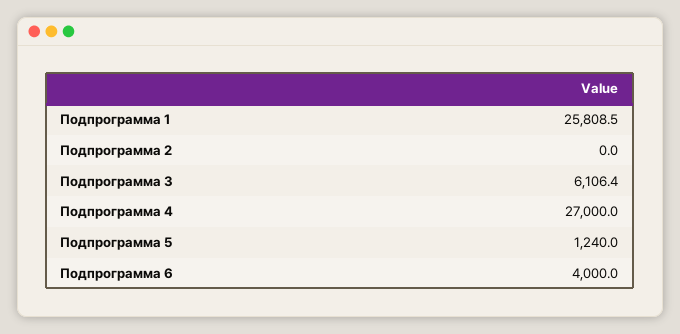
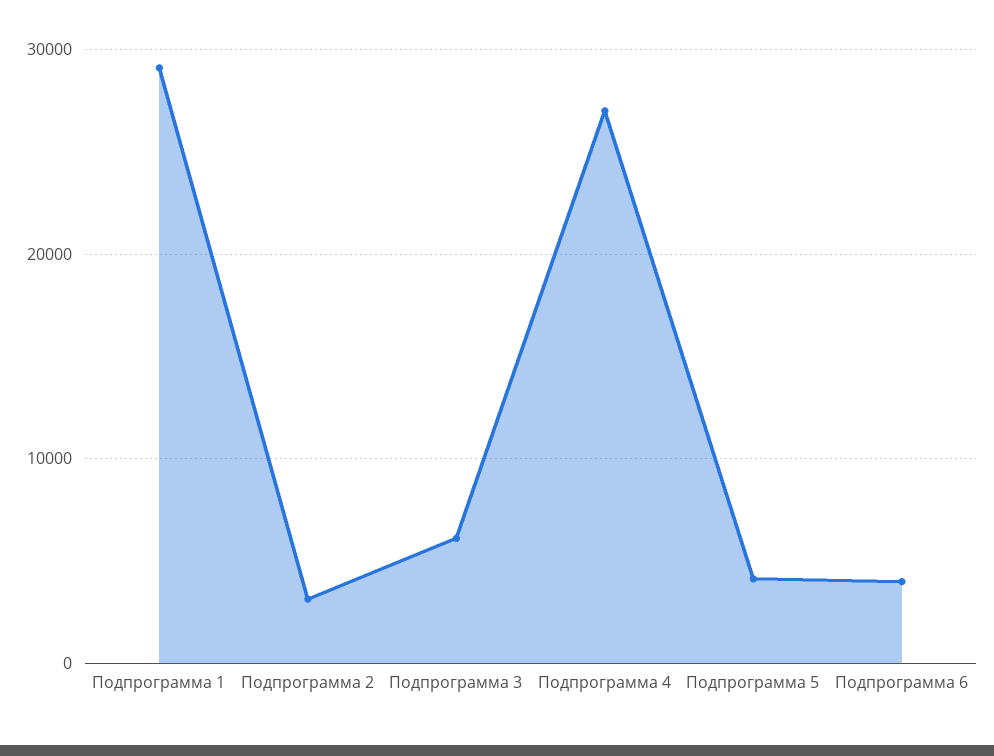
  {
-   "Подпрограмма 1": 25808.5,
+   "Подпрограмма 1": 29000,
-   "Подпрограмма 2": 0,
+   "Подпрограмма 2": 3000,
    "Подпрограмма 3": 6106.4,
    "Подпрограмма 4": 27000,
-   "Подпрограмма 5": 1240,
+   "Подпрограмма 5": 4000,
    "Подпрограмма 6": 4000
  }

